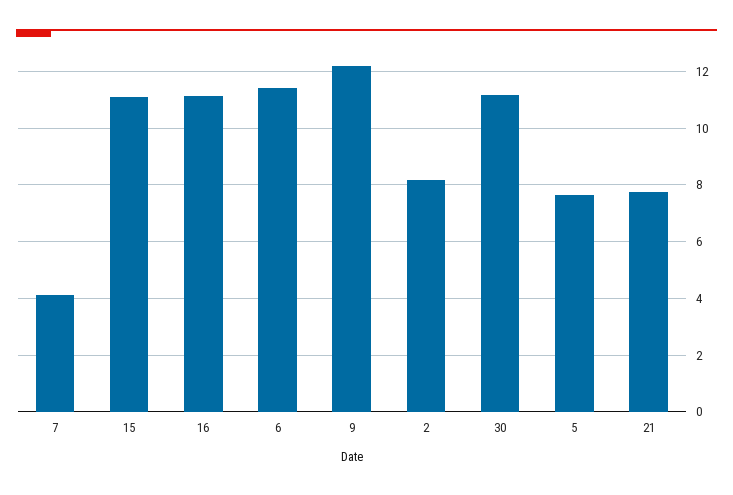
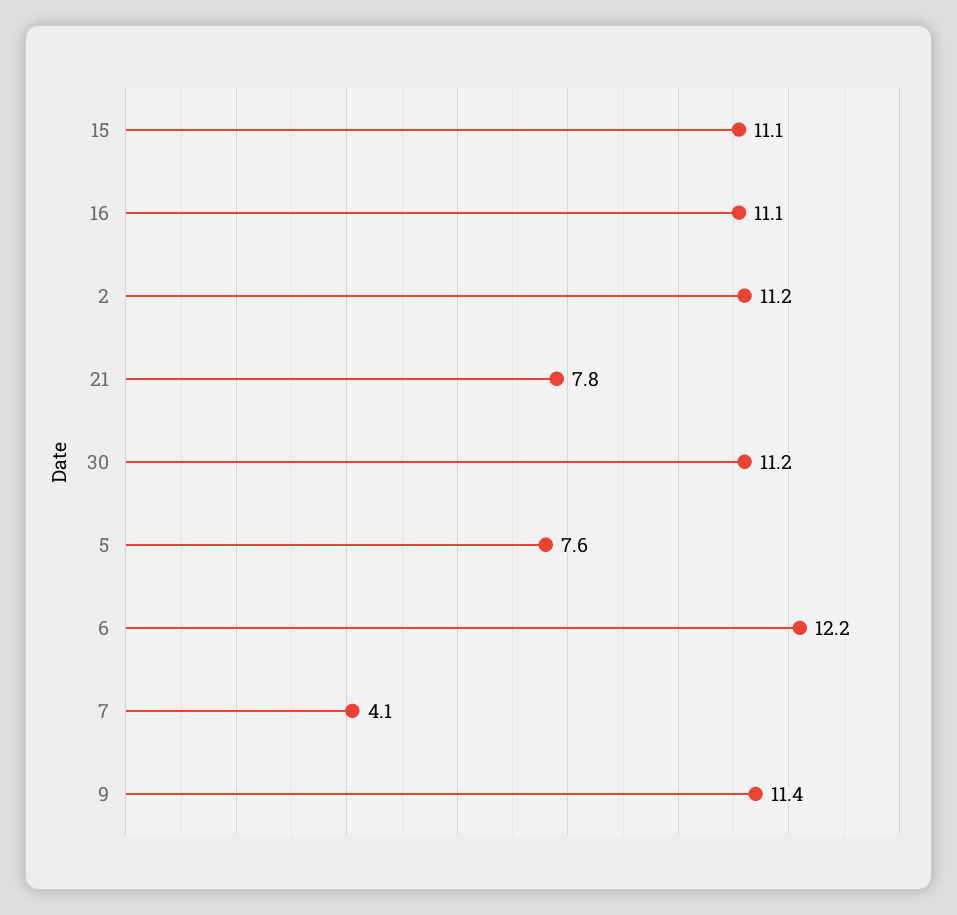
  {
    "7": 4.1,
    "15": 11.1,
    "16": 11.1,
-   "6": 11.5,
+   "6": 12.2,
-   "9": 12.25,
+   "9": 11.4,
-   "2": 8.25,
+   "2": 11.2,
    "30": 11.2,
    "5": 7.6,
    "21": 7.8
  }

